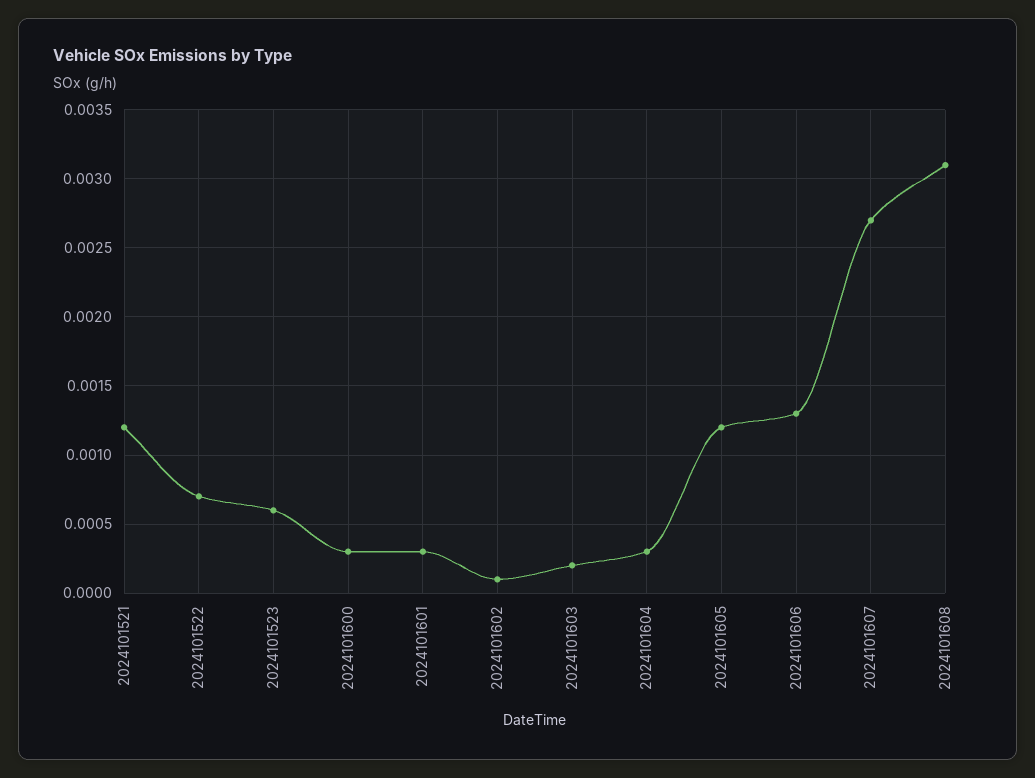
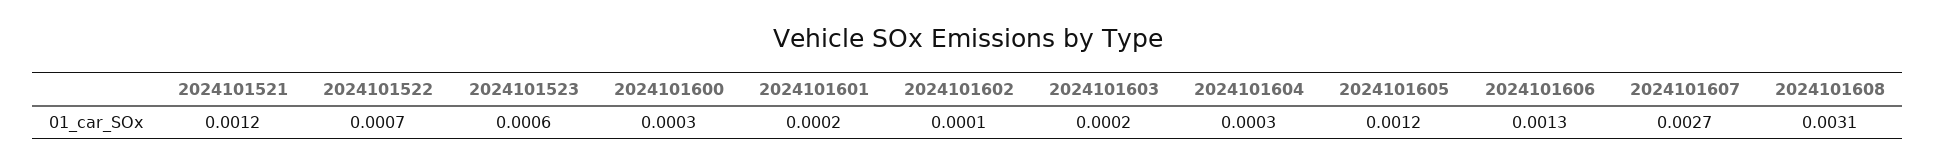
  {
    "2024101521": 0.0012,
    "2024101522": 0.0007,
    "2024101523": 0.0006,
    "2024101600": 0.0003,
-   "2024101601": 0.0003,
+   "2024101601": 0.0002,
    "2024101602": 0.0001,
    "2024101603": 0.0002,
    "2024101604": 0.0003,
    "2024101605": 0.0012,
    "2024101606": 0.0013,
    "2024101607": 0.0027,
    "2024101608": 0.0031
  }

